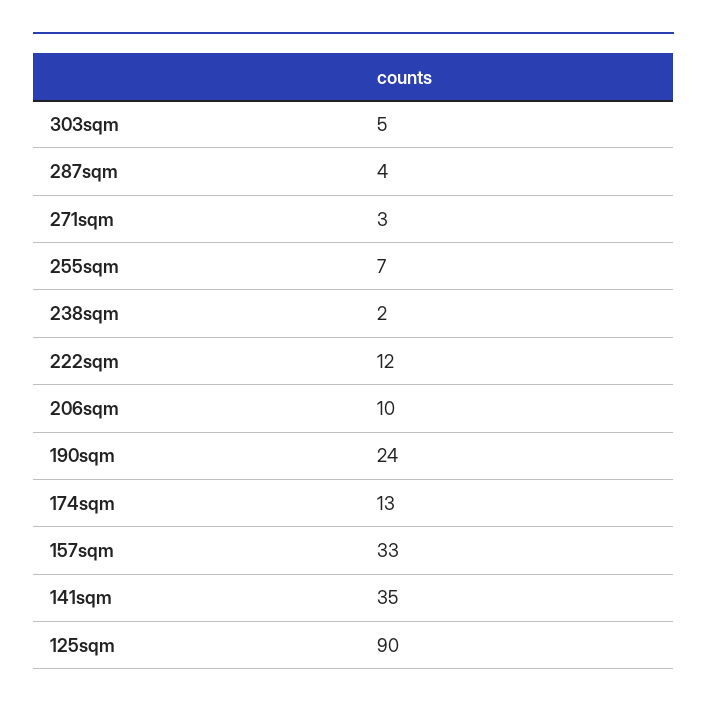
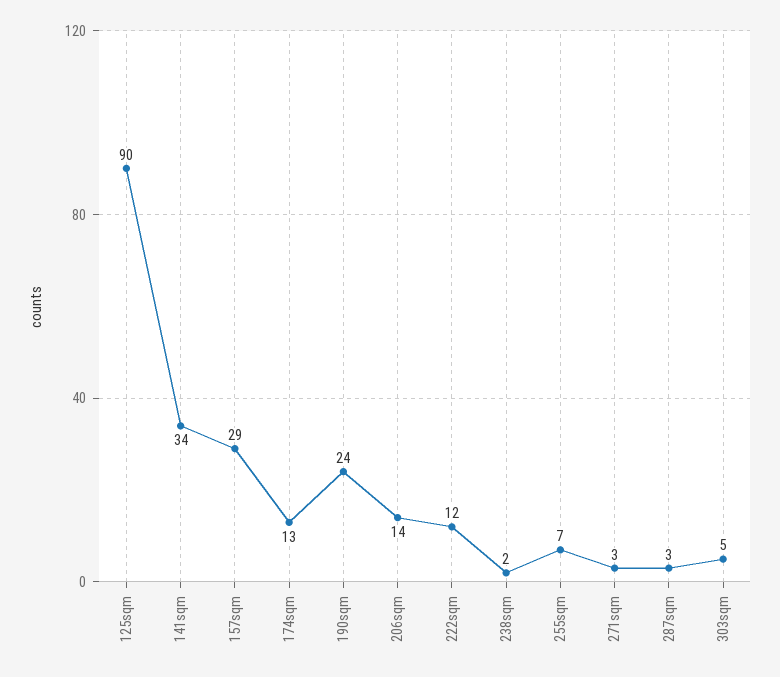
  {
    "303sqm": 5,
-   "287sqm": 4,
+   "287sqm": 3,
    "271sqm": 3,
    "255sqm": 7,
    "238sqm": 2,
    "222sqm": 12,
-   "206sqm": 10,
+   "206sqm": 14,
    "190sqm": 24,
    "174sqm": 13,
-   "157sqm": 33,
+   "157sqm": 29,
-   "141sqm": 35,
+   "141sqm": 34,
    "125sqm": 90
  }

